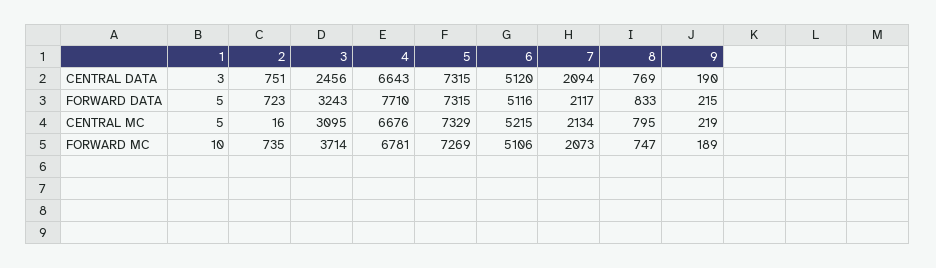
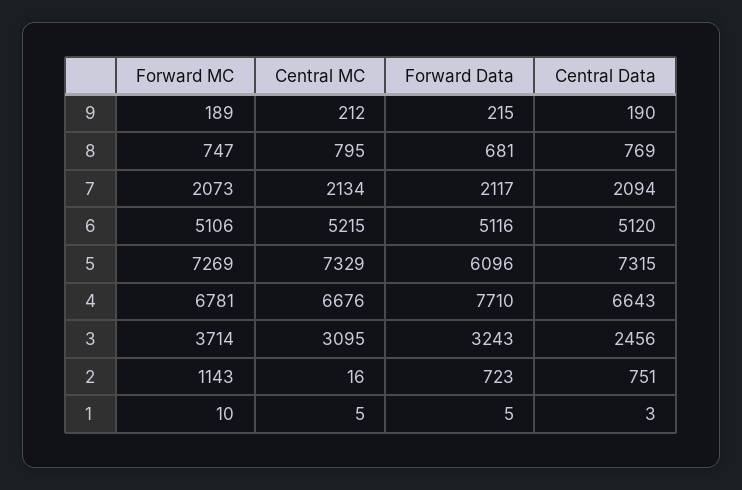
  {
    "1": {
      "CENTRAL DATA": 3,
      "FORWARD DATA": 5,
      "CENTRAL MC": 5,
      "FORWARD MC": 10
    },
    "2": {
      "CENTRAL DATA": 751,
      "FORWARD DATA": 723,
      "CENTRAL MC": 16,
-     "FORWARD MC": 735
+     "FORWARD MC": 1143
    },
    "3": {
      "CENTRAL DATA": 2456,
      "FORWARD DATA": 3243,
      "CENTRAL MC": 3095,
      "FORWARD MC": 3714
    },
    "4": {
      "CENTRAL DATA": 6643,
      "FORWARD DATA": 7710,
      "CENTRAL MC": 6676,
      "FORWARD MC": 6781
    },
    "5": {
      "CENTRAL DATA": 7315,
-     "FORWARD DATA": 7315,
+     "FORWARD DATA": 6096,
      "CENTRAL MC": 7329,
      "FORWARD MC": 7269
    },
    "6": {
      "CENTRAL DATA": 5120,
      "FORWARD DATA": 5116,
      "CENTRAL MC": 5215,
      "FORWARD MC": 5106
    },
    "7": {
      "CENTRAL DATA": 2094,
      "FORWARD DATA": 2117,
      "CENTRAL MC": 2134,
      "FORWARD MC": 2073
    },
    "8": {
      "CENTRAL DATA": 769,
-     "FORWARD DATA": 833,
+     "FORWARD DATA": 681,
      "CENTRAL MC": 795,
      "FORWARD MC": 747
    },
    "9": {
      "CENTRAL DATA": 190,
      "FORWARD DATA": 215,
-     "CENTRAL MC": 219,
+     "CENTRAL MC": 212,
      "FORWARD MC": 189
    }
  }

